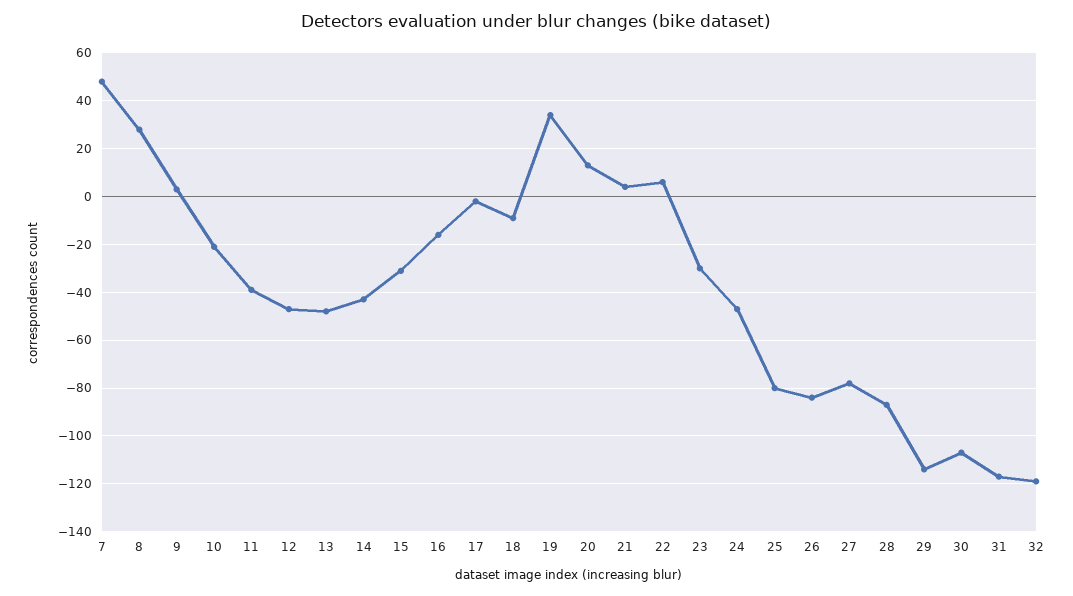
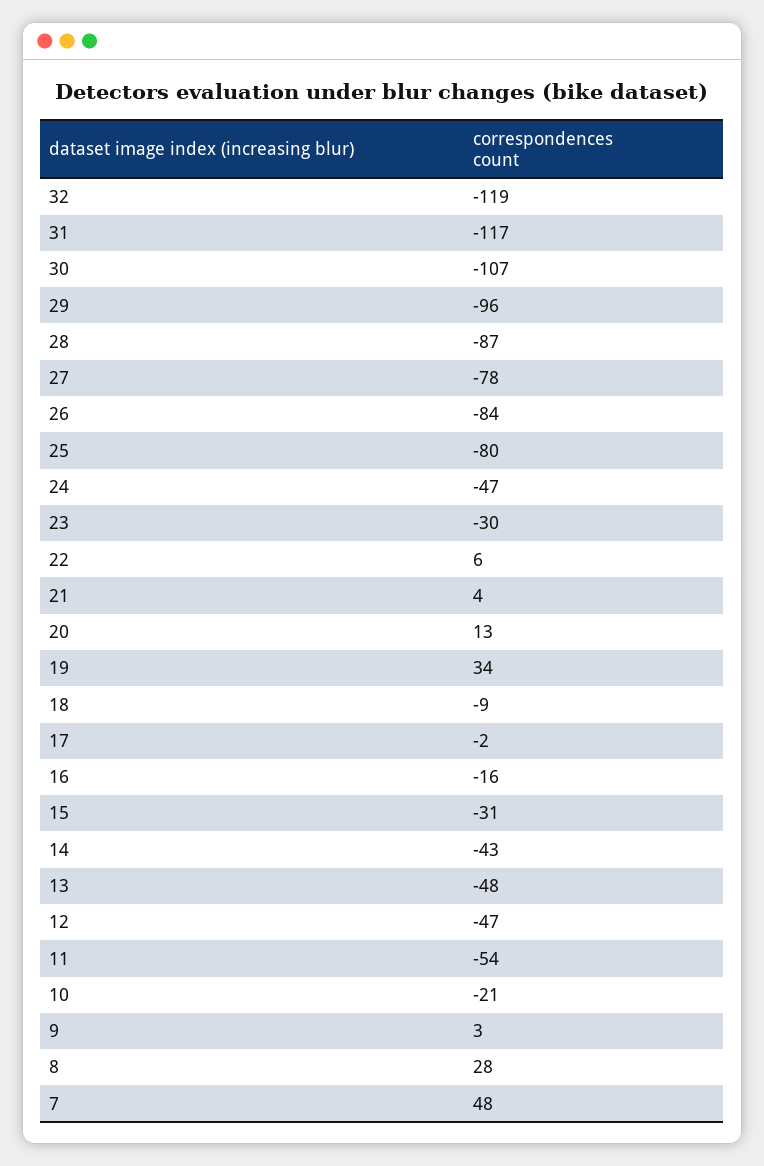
  {
    "7": 48,
    "8": 28,
    "9": 3,
    "10": -21,
-   "11": -40,
+   "11": -54,
    "12": -47,
    "13": -48,
    "14": -43,
    "15": -31,
    "16": -16,
    "17": -2,
    "18": -9,
    "19": 34,
    "20": 13,
    "21": 4,
    "22": 6,
    "23": -30,
    "24": -47,
    "25": -80,
    "26": -84,
    "27": -78,
    "28": -87,
-   "29": -115,
+   "29": -96,
    "30": -107,
    "31": -117,
    "32": -119
  }

